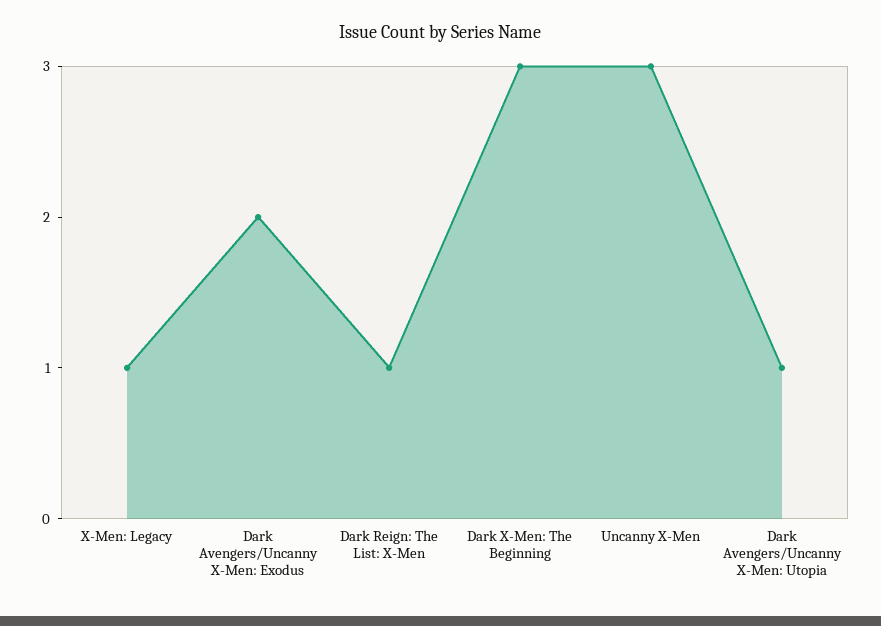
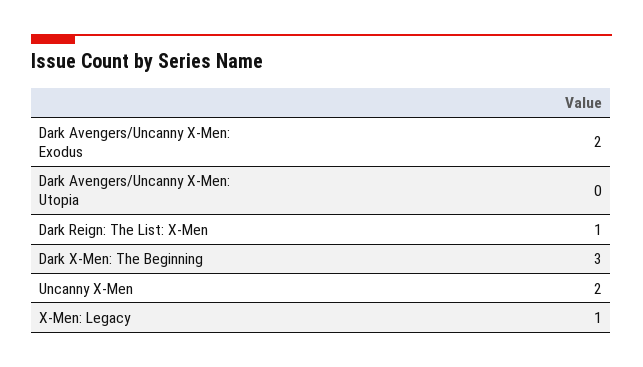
  {
    "X-Men: Legacy": 1,
    "Dark Avengers/Uncanny X-Men: Exodus": 2,
    "Dark Reign: The List: X-Men": 1,
    "Dark X-Men: The Beginning": 3,
-   "Uncanny X-Men": 3,
+   "Uncanny X-Men": 2,
-   "Dark Avengers/Uncanny X-Men: Utopia": 1
+   "Dark Avengers/Uncanny X-Men: Utopia": 0
  }

